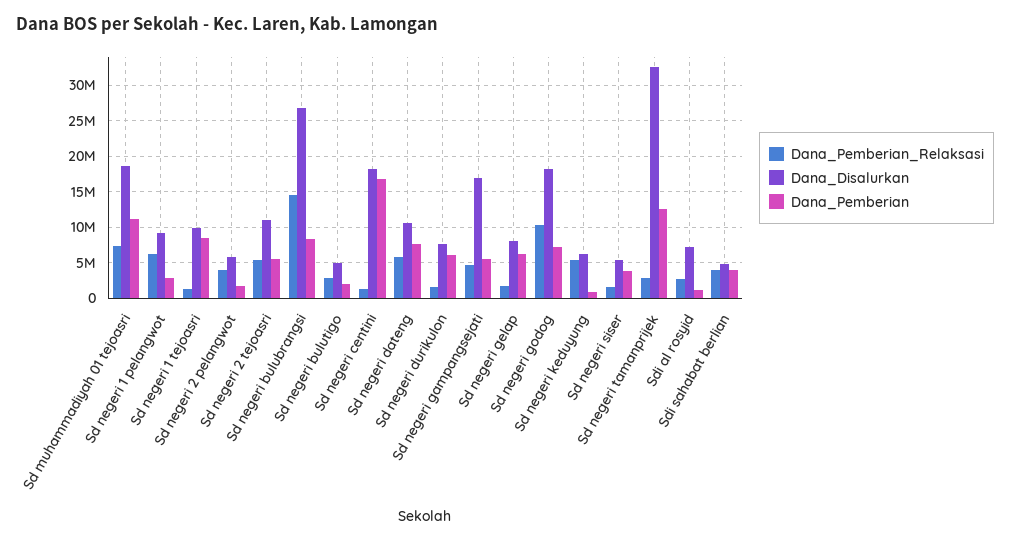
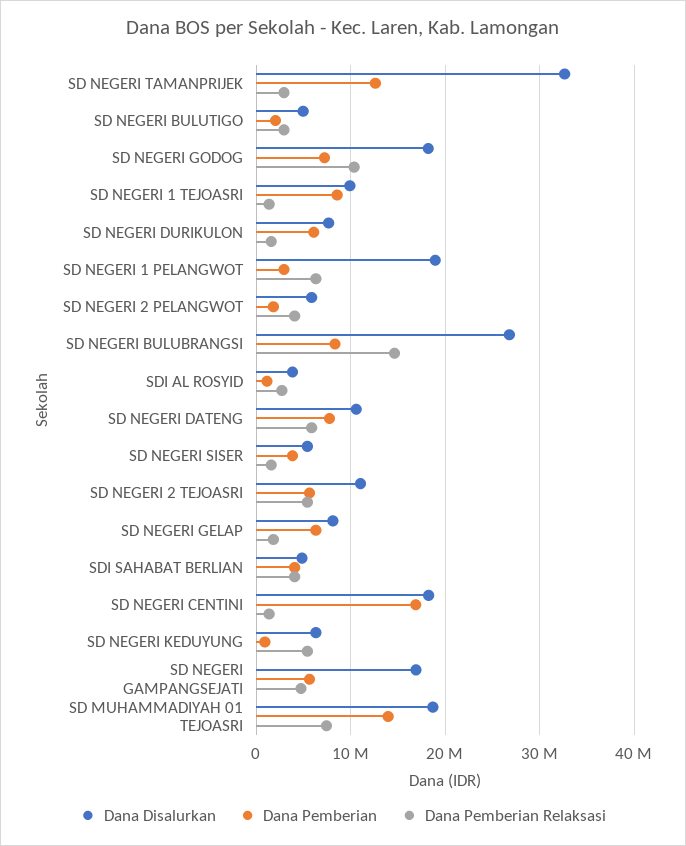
  {
    "Dana_Pemberian_Relaksasi": {
      "Sd muhammadiyah 01 tejoasri": 7000000,
      "Sd negeri 1 pelangwot": 6000000,
      "Sd negeri 1 tejoasri": 1000000,
      "Sd negeri 2 pelangwot": 4000000,
      "Sd negeri 2 tejoasri": 5000000,
      "Sd negeri bulubrangsi": 15000000,
      "Sd negeri bulutigo": 3000000,
      "Sd negeri centini": 1000000,
      "Sd negeri dateng": 6000000,
      "Sd negeri durikulon": 2000000,
      "Sd negeri gampangsejati": 5000000,
      "Sd negeri gelap": 2000000,
      "Sd negeri godog": 10000000,
      "Sd negeri keduyung": 5000000,
      "Sd negeri siser": 2000000,
      "Sd negeri tamanprijek": 3000000,
      "Sdi al rosyid": 3000000,
      "Sdi sahabat berlian": 4000000
    },
    "Dana_Disalurkan": {
      "Sd muhammadiyah 01 tejoasri": 19000000,
-     "Sd negeri 1 pelangwot": 9000000,
+     "Sd negeri 1 pelangwot": 19000000,
      "Sd negeri 1 tejoasri": 10000000,
      "Sd negeri 2 pelangwot": 6000000,
      "Sd negeri 2 tejoasri": 11000000,
      "Sd negeri bulubrangsi": 27000000,
      "Sd negeri bulutigo": 5000000,
      "Sd negeri centini": 18000000,
      "Sd negeri dateng": 11000000,
      "Sd negeri durikulon": 8000000,
      "Sd negeri gampangsejati": 17000000,
      "Sd negeri gelap": 8000000,
      "Sd negeri godog": 18000000,
      "Sd negeri keduyung": 6000000,
      "Sd negeri siser": 5000000,
      "Sd negeri tamanprijek": 33000000,
-     "Sdi al rosyid": 7000000,
+     "Sdi al rosyid": 4000000,
      "Sdi sahabat berlian": 5000000
    },
    "Dana_Pemberian": {
-     "Sd muhammadiyah 01 tejoasri": 11000000,
+     "Sd muhammadiyah 01 tejoasri": 14000000,
      "Sd negeri 1 pelangwot": 3000000,
      "Sd negeri 1 tejoasri": 9000000,
      "Sd negeri 2 pelangwot": 2000000,
      "Sd negeri 2 tejoasri": 6000000,
      "Sd negeri bulubrangsi": 8000000,
      "Sd negeri bulutigo": 2000000,
      "Sd negeri centini": 17000000,
      "Sd negeri dateng": 8000000,
      "Sd negeri durikulon": 6000000,
      "Sd negeri gampangsejati": 6000000,
      "Sd negeri gelap": 6000000,
      "Sd negeri godog": 7000000,
      "Sd negeri keduyung": 1000000,
      "Sd negeri siser": 4000000,
      "Sd negeri tamanprijek": 13000000,
      "Sdi al rosyid": 1000000,
      "Sdi sahabat berlian": 4000000
    }
  }

